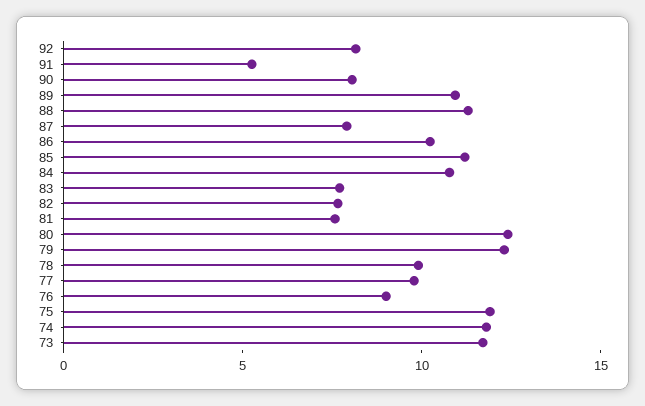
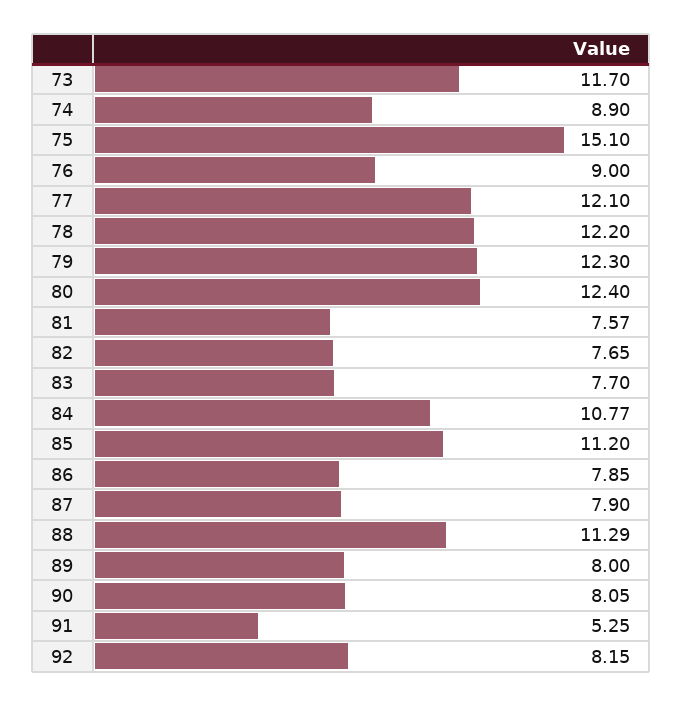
  {
    "92": 8.15,
    "91": 5.25,
    "90": 8.05,
-   "89": 11,
+   "89": 8,
    "88": 11.29,
    "87": 7.9,
-   "86": 10,
+   "86": 7.85,
    "85": 11.2,
    "84": 10.77,
    "83": 7.7,
    "82": 7.65,
    "81": 7.57,
    "80": 12.4,
    "79": 12.3,
-   "78": 10,
+   "78": 12.2,
-   "77": 10,
+   "77": 12.1,
    "76": 9,
-   "75": 12,
+   "75": 15.1,
-   "74": 12,
+   "74": 8.9,
    "73": 11.7
  }

